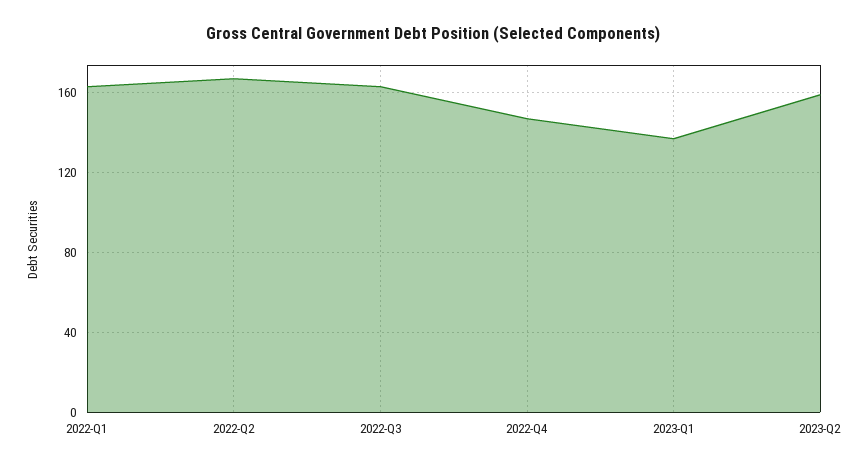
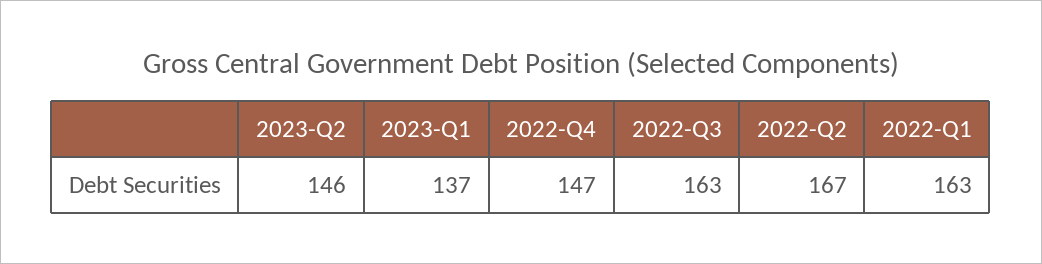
  {
    "2022-Q1": 163,
    "2022-Q2": 167,
    "2022-Q3": 163,
    "2022-Q4": 147,
    "2023-Q1": 137,
-   "2023-Q2": 160
+   "2023-Q2": 146
  }

